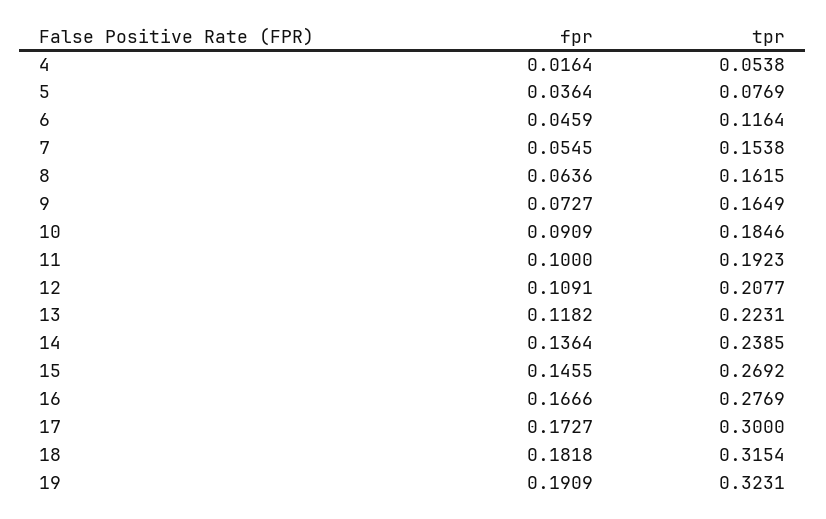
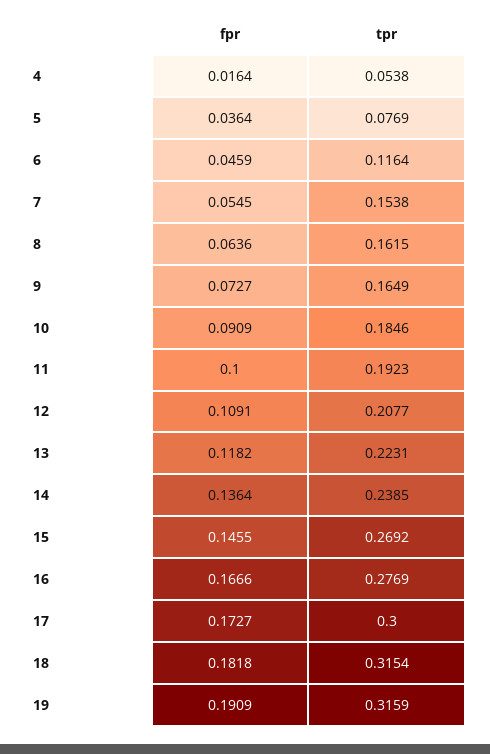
  {
    "fpr": {
      "4": 0.0164,
      "5": 0.0364,
      "6": 0.0459,
      "7": 0.0545,
      "8": 0.0636,
      "9": 0.0727,
      "10": 0.0909,
      "11": 0.1,
      "12": 0.1091,
      "13": 0.1182,
      "14": 0.1364,
      "15": 0.1455,
      "16": 0.1666,
      "17": 0.1727,
      "18": 0.1818,
      "19": 0.1909
    },
    "tpr": {
      "4": 0.0538,
      "5": 0.0769,
      "6": 0.1164,
      "7": 0.1538,
      "8": 0.1615,
      "9": 0.1649,
      "10": 0.1846,
      "11": 0.1923,
      "12": 0.2077,
      "13": 0.2231,
      "14": 0.2385,
      "15": 0.2692,
      "16": 0.2769,
      "17": 0.3,
      "18": 0.3154,
-     "19": 0.3231
+     "19": 0.3159
    }
  }

